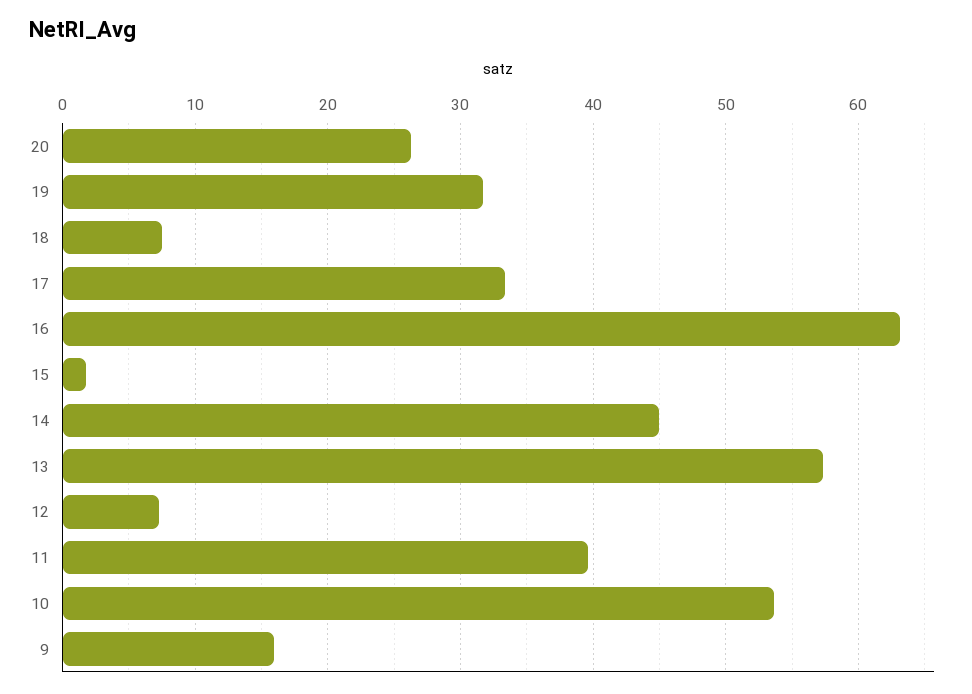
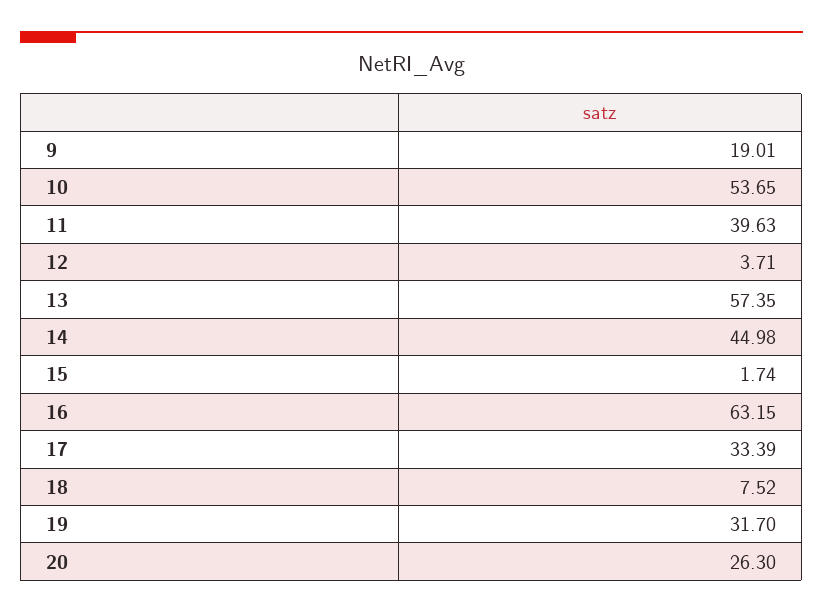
  {
    "20": 26.3,
    "19": 31.7,
    "18": 7.52,
    "17": 33.39,
    "16": 63.15,
    "15": 1.74,
    "14": 44.98,
    "13": 57.35,
-   "12": 7,
+   "12": 3.71,
    "11": 39.63,
    "10": 53.65,
-   "9": 16
+   "9": 19.01
  }

